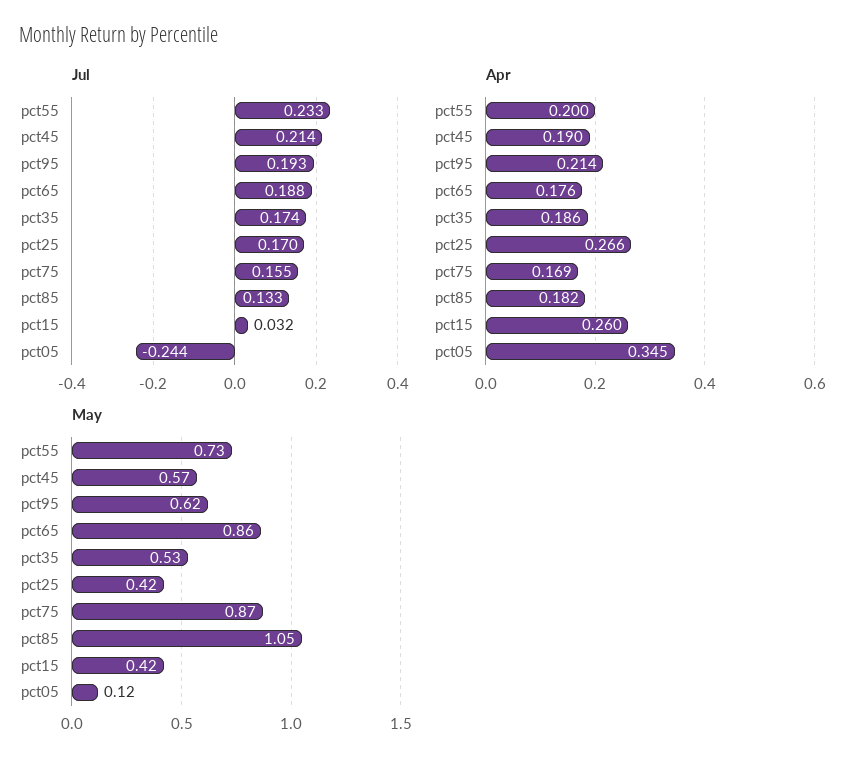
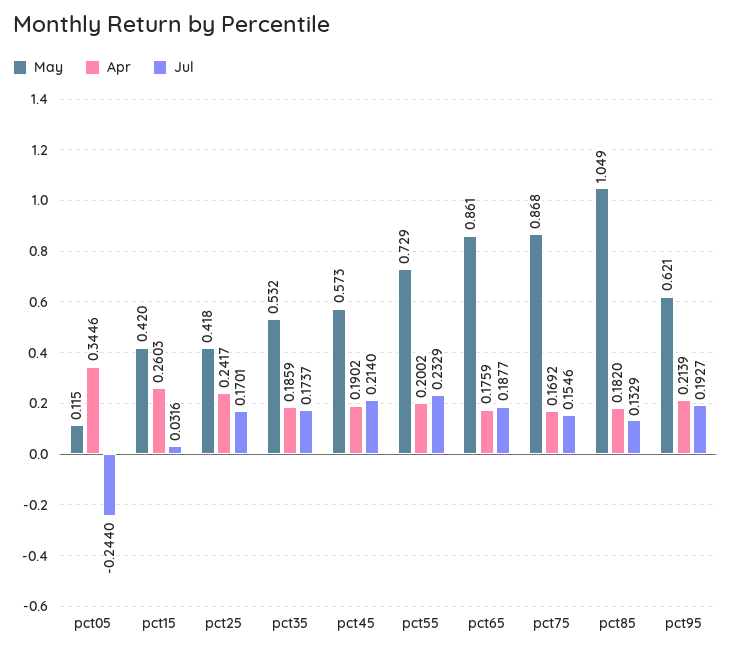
  {
    "Jul": {
      "pct55": 0.2329,
      "pct45": 0.214,
      "pct95": 0.1927,
      "pct65": 0.1877,
      "pct35": 0.1737,
      "pct25": 0.1701,
      "pct75": 0.1546,
      "pct85": 0.1329,
      "pct15": 0.0316,
      "pct05": -0.244
    },
    "Apr": {
      "pct55": 0.2002,
      "pct45": 0.1902,
      "pct95": 0.2139,
      "pct65": 0.1759,
      "pct35": 0.1859,
-     "pct25": 0.266,
+     "pct25": 0.2417,
      "pct75": 0.1692,
      "pct85": 0.182,
      "pct15": 0.2603,
      "pct05": 0.3446
    },
    "May": {
      "pct55": 0.729,
      "pct45": 0.573,
      "pct95": 0.621,
      "pct65": 0.861,
      "pct35": 0.532,
      "pct25": 0.418,
      "pct75": 0.868,
      "pct85": 1.049,
      "pct15": 0.42,
      "pct05": 0.115
    }
  }

